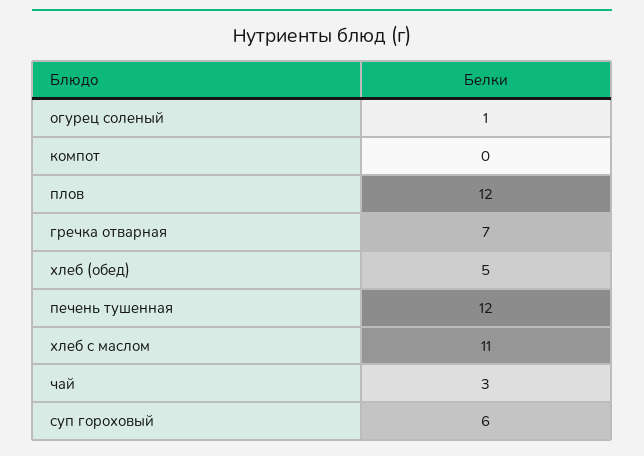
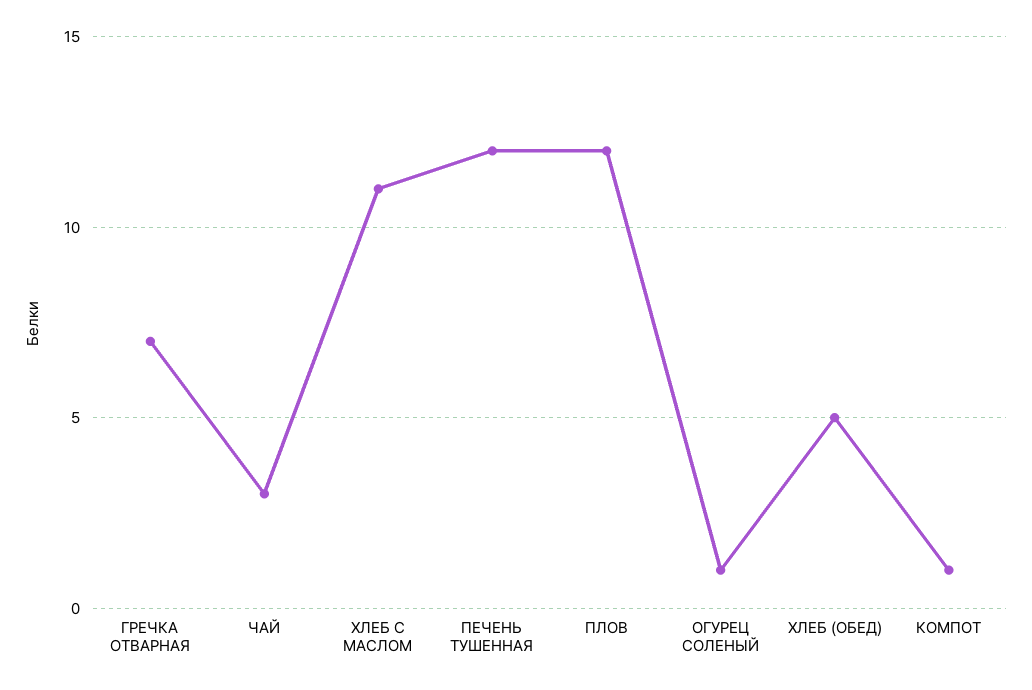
  {
    "огурец соленый": 1,
-   "компот": 0,
+   "компот": 1,
    "плов": 12,
    "гречка отварная": 7,
    "хлеб (обед)": 5,
    "печень тушенная": 12,
    "хлеб с маслом": 11,
-   "чай": 3,
+   "чай": 3
-   "суп гороховый": 6
  }

